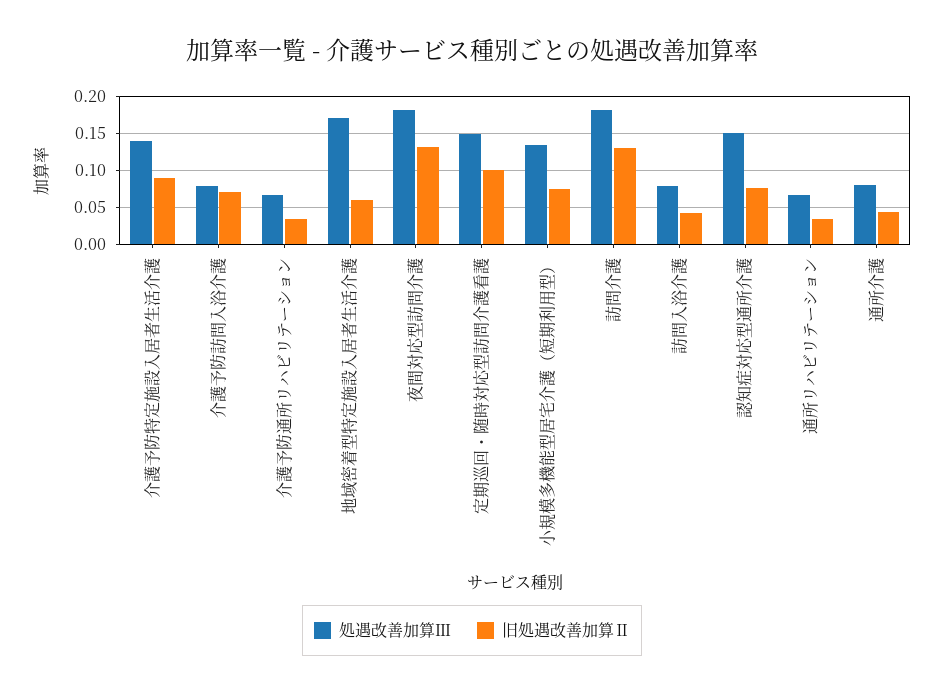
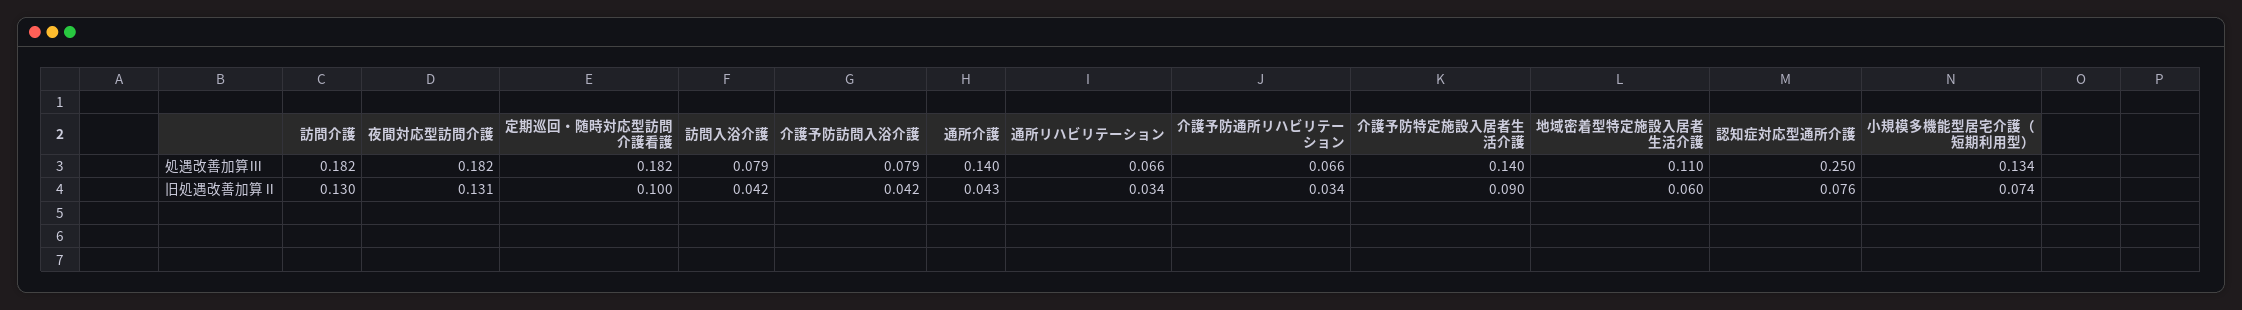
  {
    "処遇改善加算Ⅲ": {
      "介護予防特定施設入居者生活介護": 0.14,
      "介護予防訪問入浴介護": 0.079,
      "介護予防通所リハビリテーション": 0.066,
-     "地域密着型特定施設入居者生活介護": 0.17,
+     "地域密着型特定施設入居者生活介護": 0.11,
      "夜間対応型訪問介護": 0.182,
-     "定期巡回・随時対応型訪問介護看護": 0.15,
+     "定期巡回・随時対応型訪問介護看護": 0.182,
      "小規模多機能型居宅介護（短期利用型）": 0.134,
      "訪問介護": 0.182,
      "訪問入浴介護": 0.079,
-     "認知症対応型通所介護": 0.15,
+     "認知症対応型通所介護": 0.25,
      "通所リハビリテーション": 0.066,
-     "通所介護": 0.08
+     "通所介護": 0.14
    },
    "旧処遇改善加算Ⅱ": {
      "介護予防特定施設入居者生活介護": 0.09,
-     "介護予防訪問入浴介護": 0.07,
+     "介護予防訪問入浴介護": 0.042,
      "介護予防通所リハビリテーション": 0.034,
      "地域密着型特定施設入居者生活介護": 0.06,
      "夜間対応型訪問介護": 0.131,
      "定期巡回・随時対応型訪問介護看護": 0.1,
      "小規模多機能型居宅介護（短期利用型）": 0.074,
      "訪問介護": 0.13,
      "訪問入浴介護": 0.042,
      "認知症対応型通所介護": 0.076,
      "通所リハビリテーション": 0.034,
      "通所介護": 0.043
    }
  }

